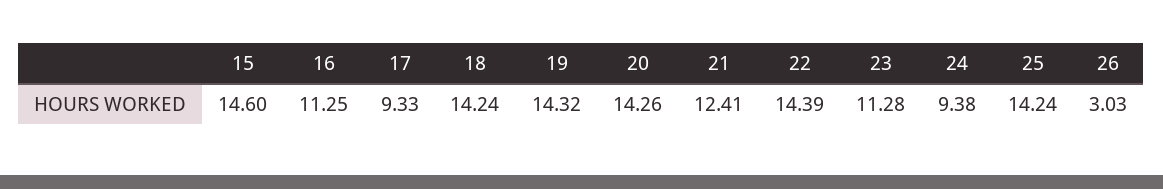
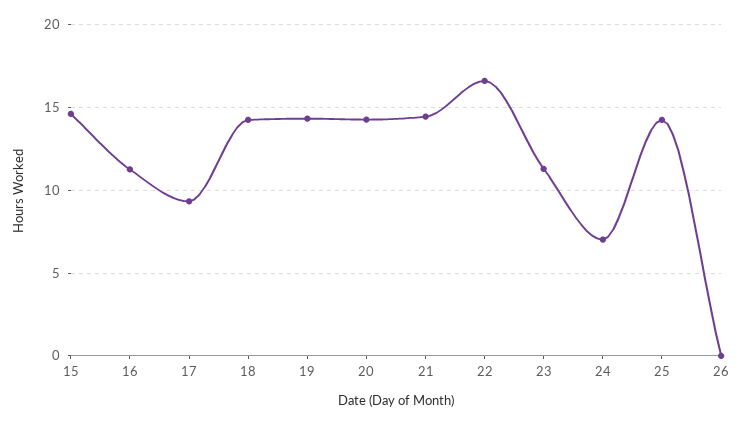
  {
    "15": 14.6,
    "16": 11.25,
    "17": 9.33,
    "18": 14.24,
    "19": 14.32,
    "20": 14.26,
-   "21": 12.41,
+   "21": 14.5,
-   "22": 14.39,
+   "22": 16.5,
    "23": 11.28,
-   "24": 9.38,
+   "24": 7,
    "25": 14.24,
-   "26": 3.03
+   "26": 0
  }

